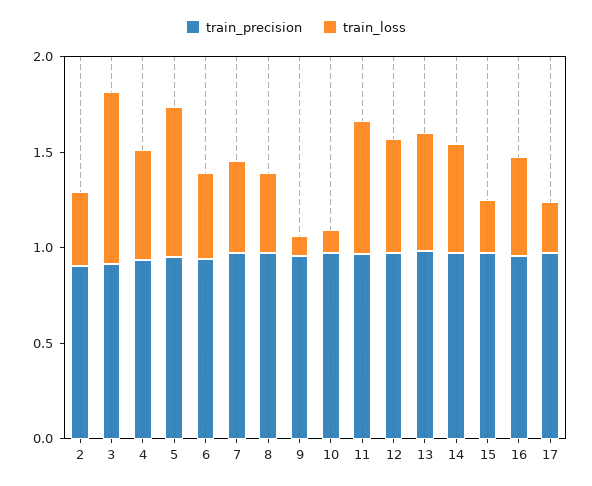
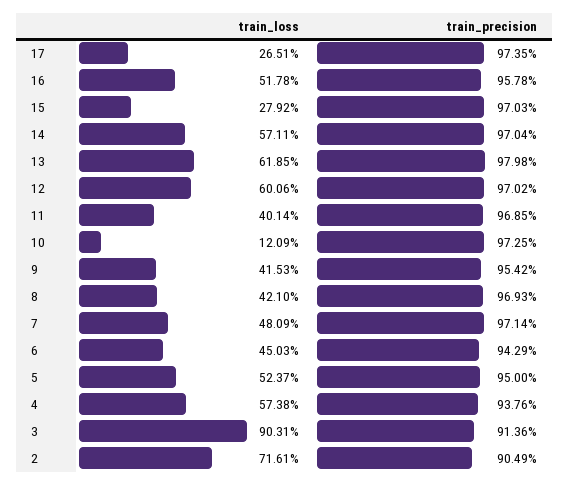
  {
    "train_precision": {
      "2": 0.9049,
      "3": 0.9136,
      "4": 0.9376,
      "5": 0.95,
      "6": 0.9429,
      "7": 0.9714,
      "8": 0.9693,
      "9": 0.9542,
      "10": 0.9725,
      "11": 0.9685,
      "12": 0.9702,
      "13": 0.9798,
      "14": 0.9704,
      "15": 0.9703,
      "16": 0.9578,
      "17": 0.9735
    },
    "train_loss": {
-     "2": 0.4,
+     "2": 0.7161,
      "3": 0.9031,
      "4": 0.5738,
-     "5": 0.8,
+     "5": 0.5237,
      "6": 0.4503,
      "7": 0.4809,
      "8": 0.421,
-     "9": 0.1,
+     "9": 0.4153,
      "10": 0.1209,
-     "11": 0.7,
+     "11": 0.4014,
      "12": 0.6006,
      "13": 0.6185,
      "14": 0.5711,
      "15": 0.2792,
      "16": 0.5178,
      "17": 0.2651
    }
  }

